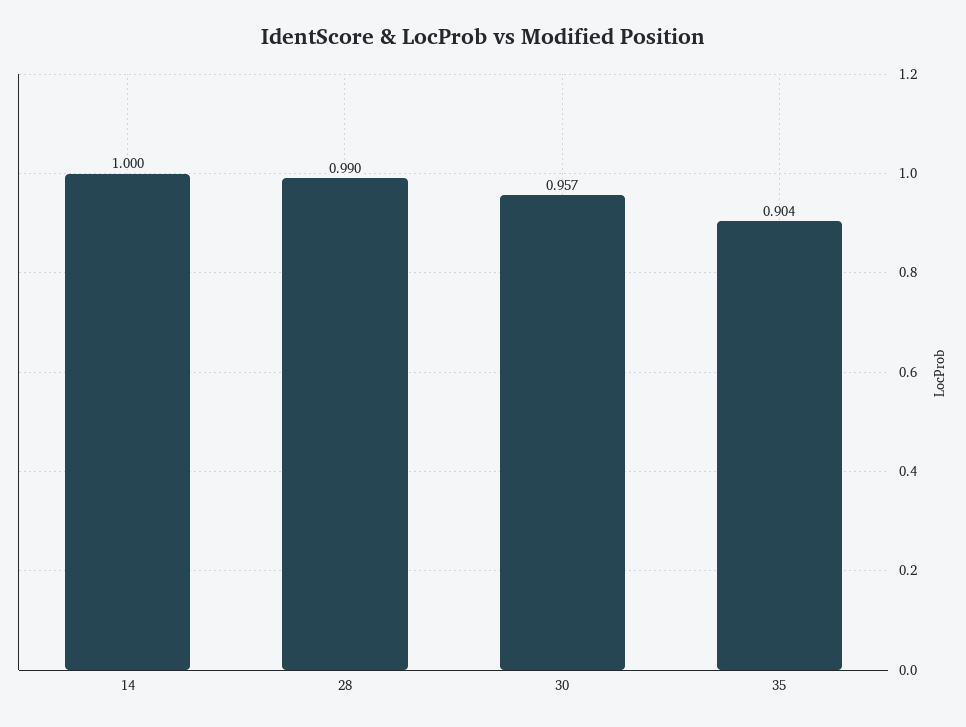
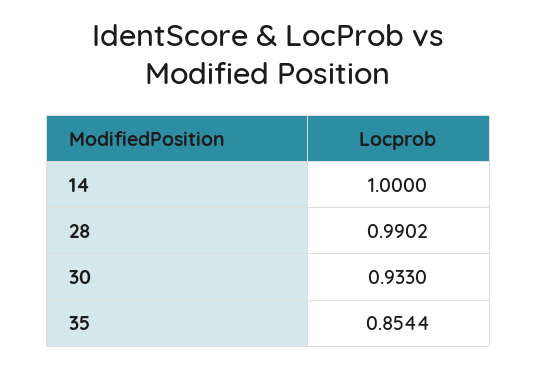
  {
    "14": 1,
    "28": 0.9902,
-   "30": 0.957,
+   "30": 0.933,
-   "35": 0.904
+   "35": 0.8544
  }

